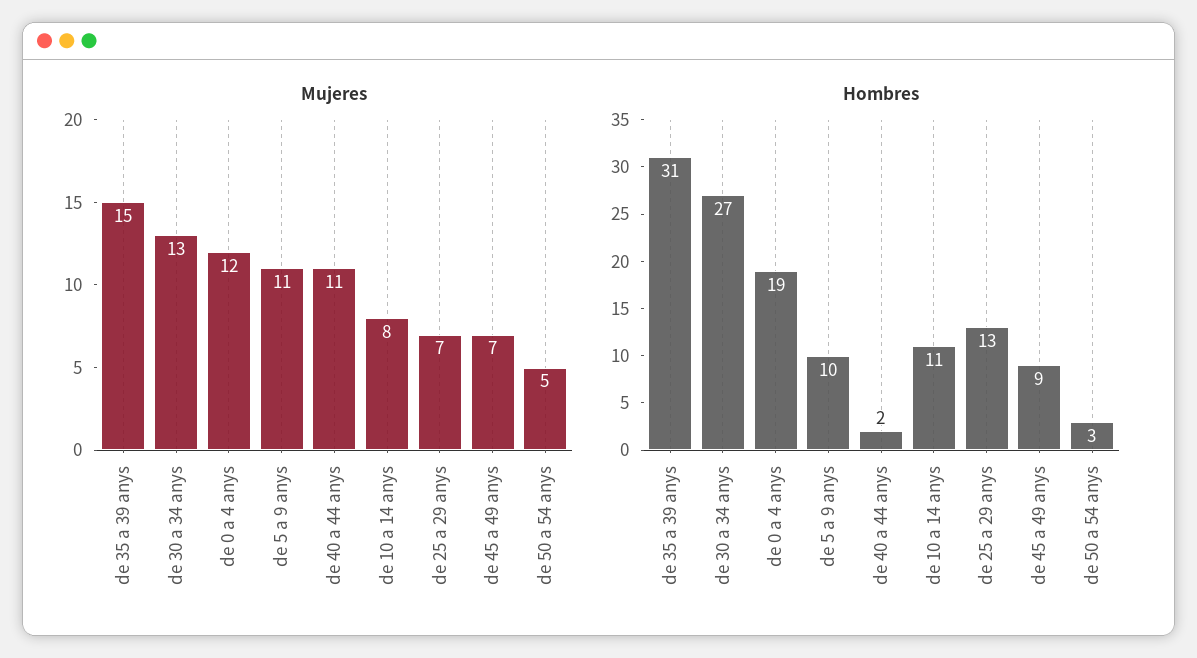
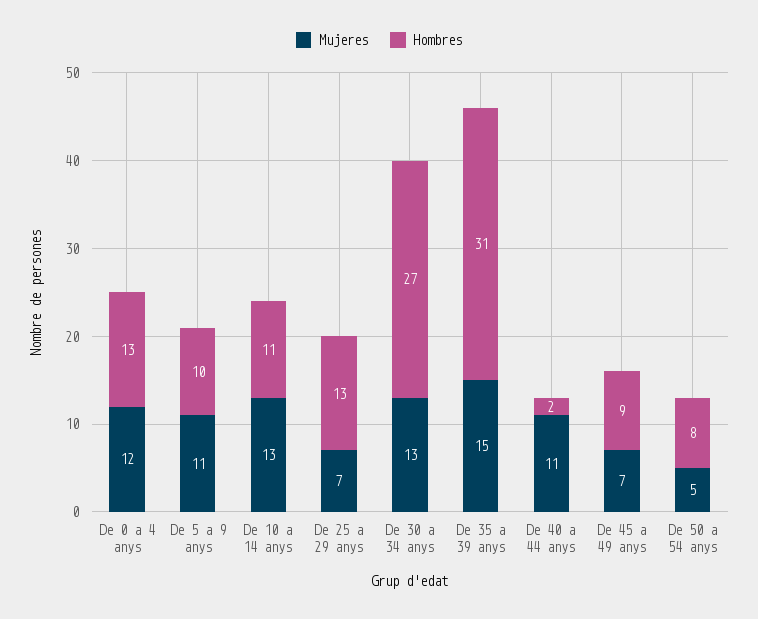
  {
    "Mujeres": {
      "de 35 a 39 anys": 15,
      "de 30 a 34 anys": 13,
      "de 0 a 4 anys": 12,
      "de 5 a 9 anys": 11,
      "de 40 a 44 anys": 11,
-     "de 10 a 14 anys": 8,
+     "de 10 a 14 anys": 13,
      "de 25 a 29 anys": 7,
      "de 45 a 49 anys": 7,
      "de 50 a 54 anys": 5
    },
    "Hombres": {
      "de 35 a 39 anys": 31,
      "de 30 a 34 anys": 27,
-     "de 0 a 4 anys": 19,
+     "de 0 a 4 anys": 13,
      "de 5 a 9 anys": 10,
      "de 40 a 44 anys": 2,
      "de 10 a 14 anys": 11,
      "de 25 a 29 anys": 13,
      "de 45 a 49 anys": 9,
-     "de 50 a 54 anys": 3
+     "de 50 a 54 anys": 8
    }
  }

